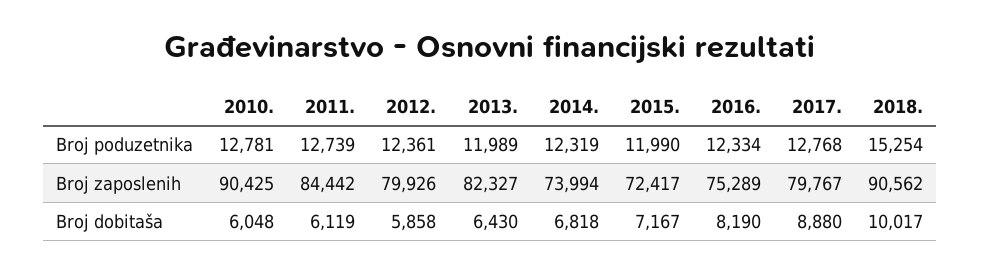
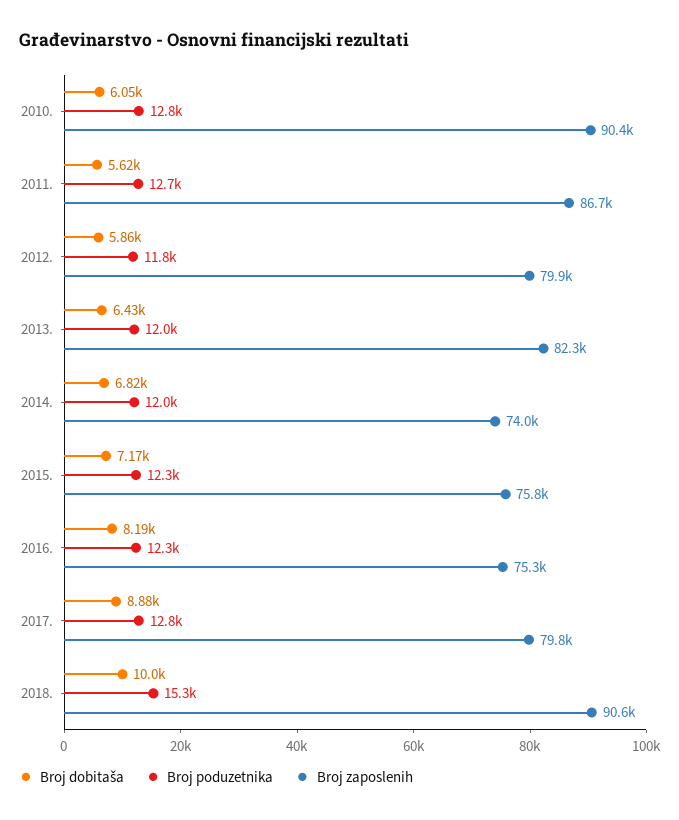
  {
    "Broj poduzetnika": {
      "2010.": 12781,
      "2011.": 12739,
-     "2012.": 12361,
+     "2012.": 11800,
      "2013.": 11989,
-     "2014.": 12319,
+     "2014.": 12000,
-     "2015.": 11990,
+     "2015.": 12300,
      "2016.": 12334,
      "2017.": 12768,
      "2018.": 15254
    },
    "Broj zaposlenih": {
      "2010.": 90425,
-     "2011.": 84442,
+     "2011.": 86700,
      "2012.": 79926,
      "2013.": 82327,
      "2014.": 73994,
-     "2015.": 72417,
+     "2015.": 75800,
      "2016.": 75289,
      "2017.": 79767,
      "2018.": 90562
    },
    "Broj dobitaša": {
      "2010.": 6048,
-     "2011.": 6119,
+     "2011.": 5620,
      "2012.": 5858,
      "2013.": 6430,
      "2014.": 6818,
      "2015.": 7167,
      "2016.": 8190,
      "2017.": 8880,
      "2018.": 10017
    }
  }

